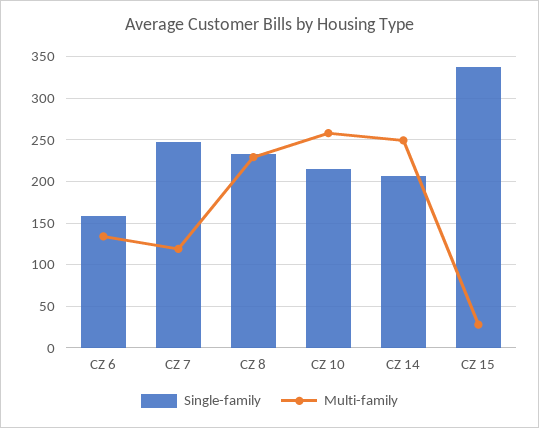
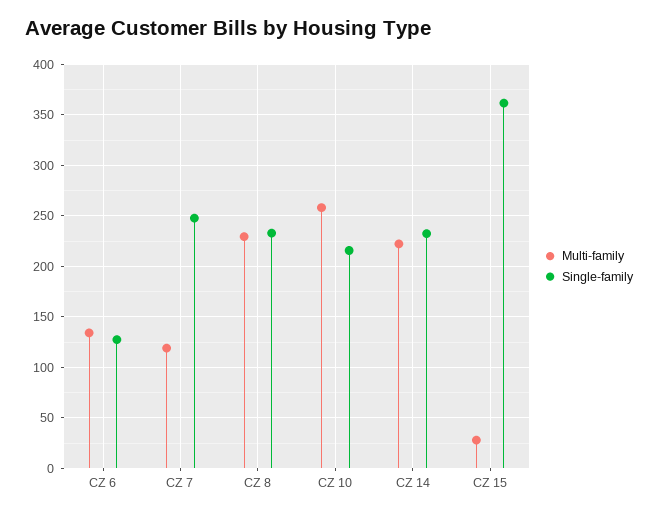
  {
    "Single-family": {
-     "CZ 6": 160,
+     "CZ 6": 130,
      "CZ 7": 250,
      "CZ 8": 230,
      "CZ 10": 220,
-     "CZ 14": 210,
+     "CZ 14": 230,
-     "CZ 15": 340
+     "CZ 15": 360
    },
    "Multi-family": {
      "CZ 6": 130,
      "CZ 7": 120,
      "CZ 8": 230,
      "CZ 10": 260,
-     "CZ 14": 250,
+     "CZ 14": 220,
      "CZ 15": 30
    }
  }

